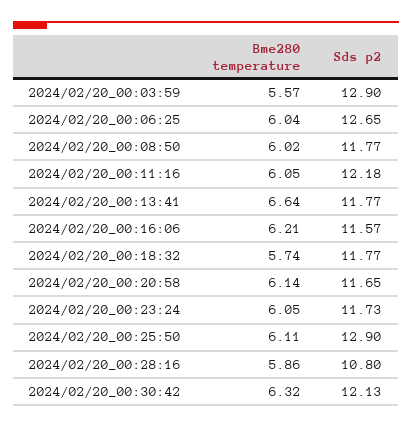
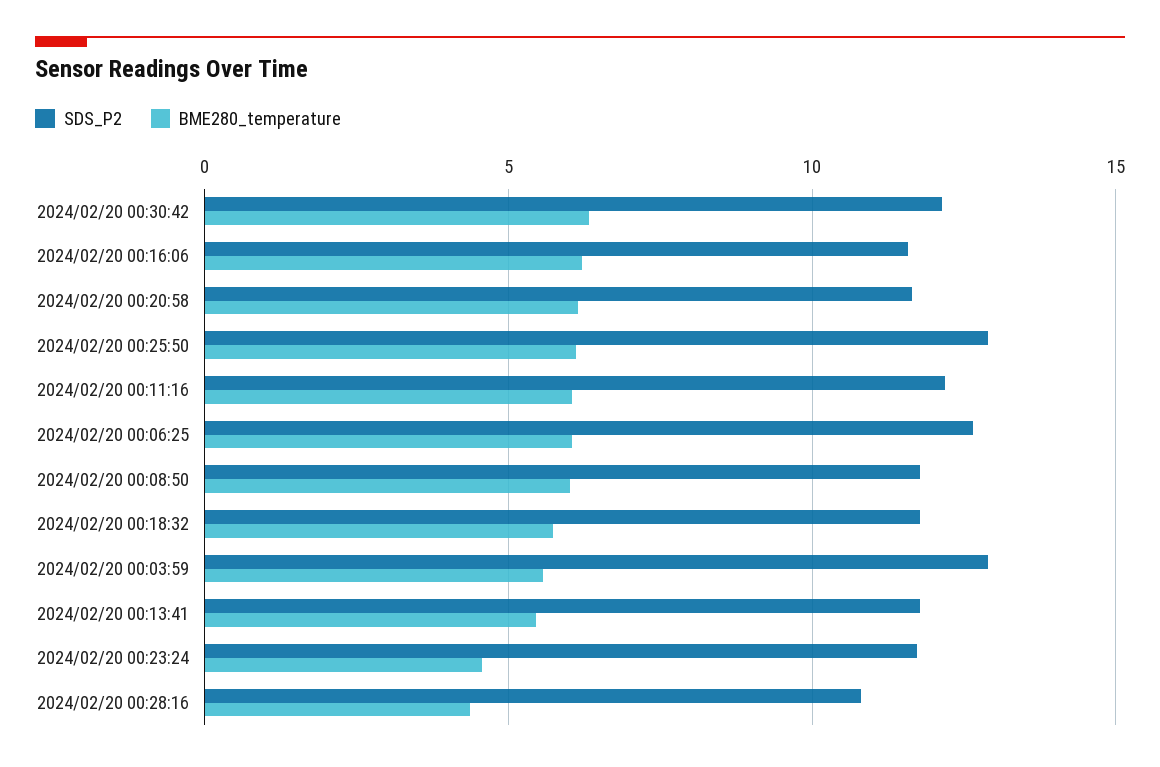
  {
    "Bme280 temperature": {
      "2024/02/20_00:03:59": 5.57,
      "2024/02/20_00:06:25": 6.04,
      "2024/02/20_00:08:50": 6.02,
      "2024/02/20_00:11:16": 6.05,
-     "2024/02/20_00:13:41": 6.64,
+     "2024/02/20_00:13:41": 5.5,
      "2024/02/20_00:16:06": 6.21,
      "2024/02/20_00:18:32": 5.74,
      "2024/02/20_00:20:58": 6.14,
-     "2024/02/20_00:23:24": 6.05,
+     "2024/02/20_00:23:24": 4.5,
      "2024/02/20_00:25:50": 6.11,
-     "2024/02/20_00:28:16": 5.86,
+     "2024/02/20_00:28:16": 4.5,
      "2024/02/20_00:30:42": 6.32
    },
    "Sds p2": {
      "2024/02/20_00:03:59": 12.9,
      "2024/02/20_00:06:25": 12.65,
      "2024/02/20_00:08:50": 11.77,
      "2024/02/20_00:11:16": 12.18,
      "2024/02/20_00:13:41": 11.77,
      "2024/02/20_00:16:06": 11.57,
      "2024/02/20_00:18:32": 11.77,
      "2024/02/20_00:20:58": 11.65,
      "2024/02/20_00:23:24": 11.73,
      "2024/02/20_00:25:50": 12.9,
      "2024/02/20_00:28:16": 10.8,
      "2024/02/20_00:30:42": 12.13
    }
  }

